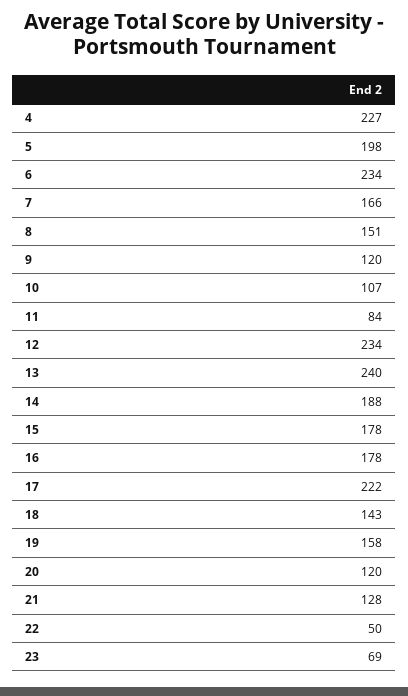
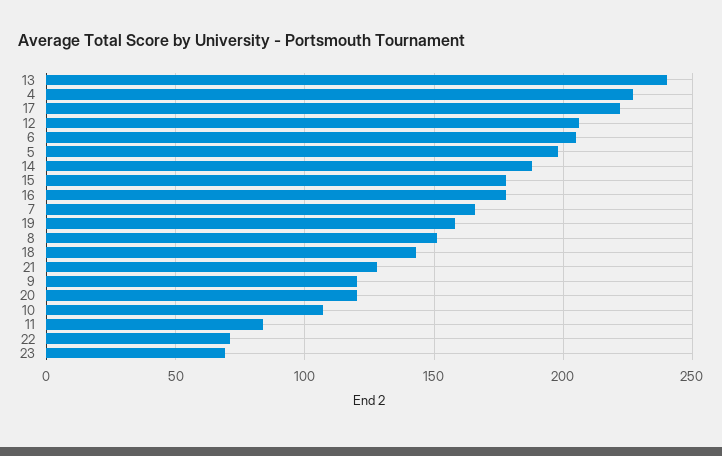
  {
    "4": 227,
    "5": 198,
-   "6": 234,
+   "6": 205,
    "7": 166,
    "8": 151,
    "9": 120,
    "10": 107,
    "11": 84,
-   "12": 234,
+   "12": 205,
    "13": 240,
    "14": 188,
    "15": 178,
    "16": 178,
    "17": 222,
    "18": 143,
    "19": 158,
    "20": 120,
    "21": 128,
-   "22": 50,
+   "22": 70,
    "23": 69
  }

